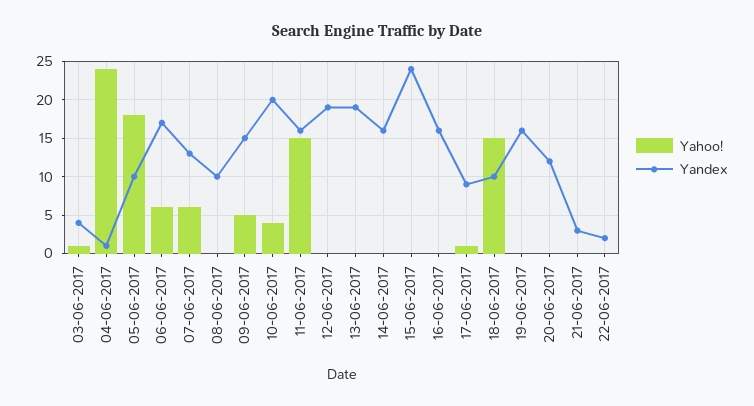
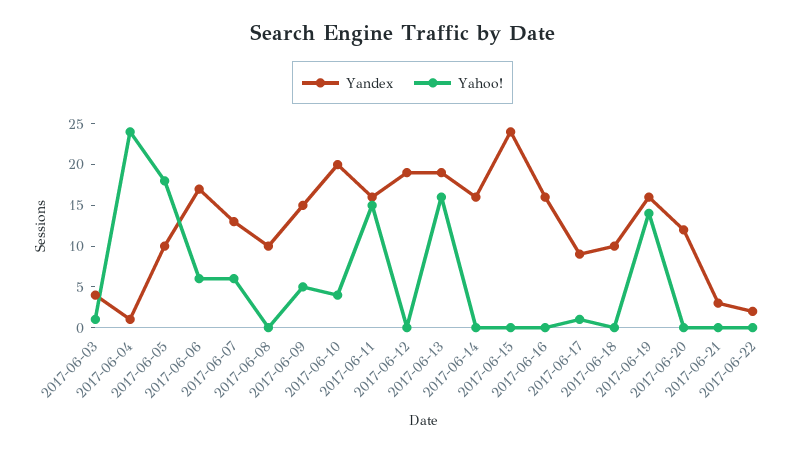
  {
    "Yahoo!": {
      "03-06-2017": 1,
      "04-06-2017": 24,
      "05-06-2017": 18,
      "06-06-2017": 6,
      "07-06-2017": 6,
      "08-06-2017": 0,
      "09-06-2017": 5,
      "10-06-2017": 4,
      "11-06-2017": 15,
      "12-06-2017": 0,
-     "13-06-2017": 0,
+     "13-06-2017": 16,
      "14-06-2017": 0,
      "15-06-2017": 0,
      "16-06-2017": 0,
      "17-06-2017": 1,
-     "18-06-2017": 15,
+     "18-06-2017": 0,
-     "19-06-2017": 0,
+     "19-06-2017": 14,
      "20-06-2017": 0,
      "21-06-2017": 0,
      "22-06-2017": 0
    },
    "Yandex": {
      "03-06-2017": 4,
      "04-06-2017": 1,
      "05-06-2017": 10,
      "06-06-2017": 17,
      "07-06-2017": 13,
      "08-06-2017": 10,
      "09-06-2017": 15,
      "10-06-2017": 20,
      "11-06-2017": 16,
      "12-06-2017": 19,
      "13-06-2017": 19,
      "14-06-2017": 16,
      "15-06-2017": 24,
      "16-06-2017": 16,
      "17-06-2017": 9,
      "18-06-2017": 10,
      "19-06-2017": 16,
      "20-06-2017": 12,
      "21-06-2017": 3,
      "22-06-2017": 2
    }
  }

